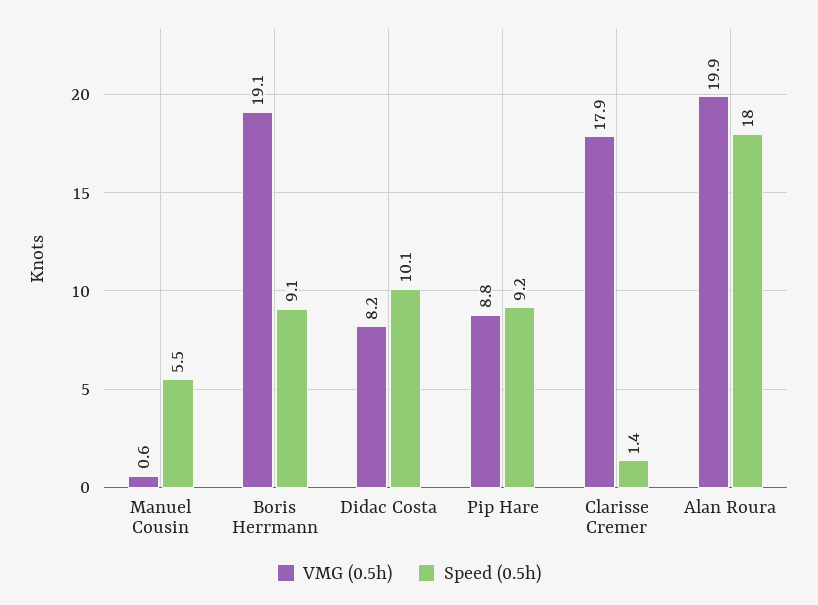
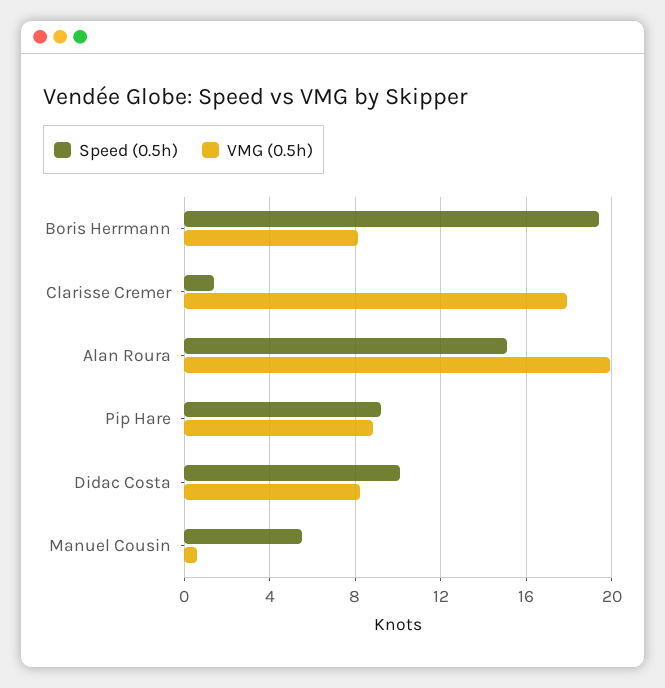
  {
    "VMG (0.5h)": {
      "Manuel Cousin": 0.6,
-     "Boris Herrmann": 19.1,
+     "Boris Herrmann": 8,
      "Didac Costa": 8.2,
      "Pip Hare": 8.8,
      "Clarisse Cremer": 17.9,
      "Alan Roura": 19.9
    },
    "Speed (0.5h)": {
      "Manuel Cousin": 5.5,
-     "Boris Herrmann": 9.1,
+     "Boris Herrmann": 19.5,
      "Didac Costa": 10.1,
      "Pip Hare": 9.2,
      "Clarisse Cremer": 1.4,
-     "Alan Roura": 18
+     "Alan Roura": 15
    }
  }

